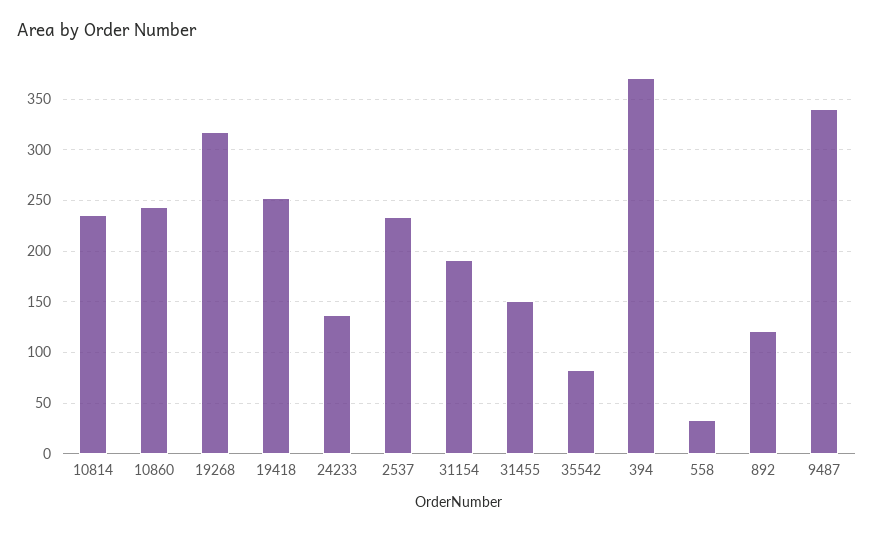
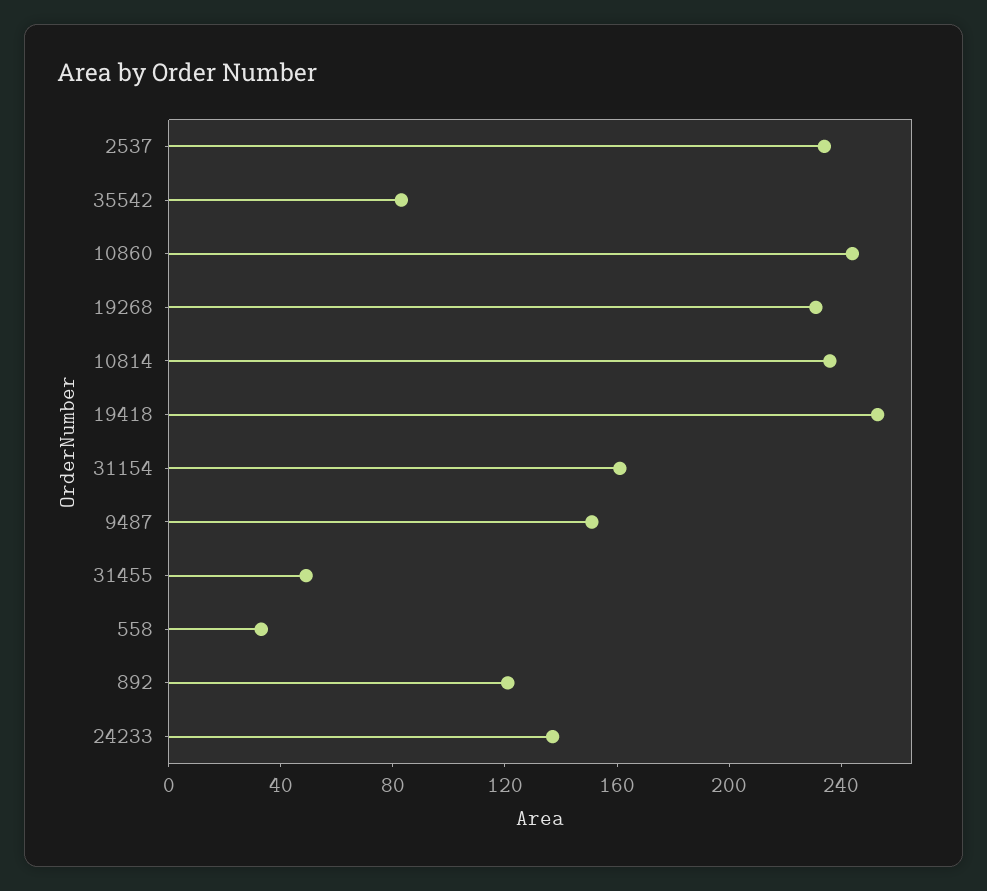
  {
    "10814": 240,
    "10860": 240,
-   "19268": 320,
+   "19268": 230,
    "19418": 250,
    "24233": 140,
    "2537": 230,
-   "31154": 190,
+   "31154": 160,
-   "31455": 150,
+   "31455": 50,
    "35542": 80,
-   "394": 370,
    "558": 30,
    "892": 120,
-   "9487": 340
+   "9487": 150
  }

